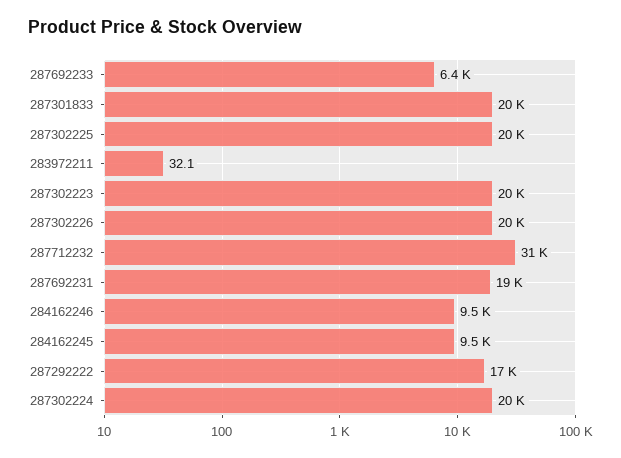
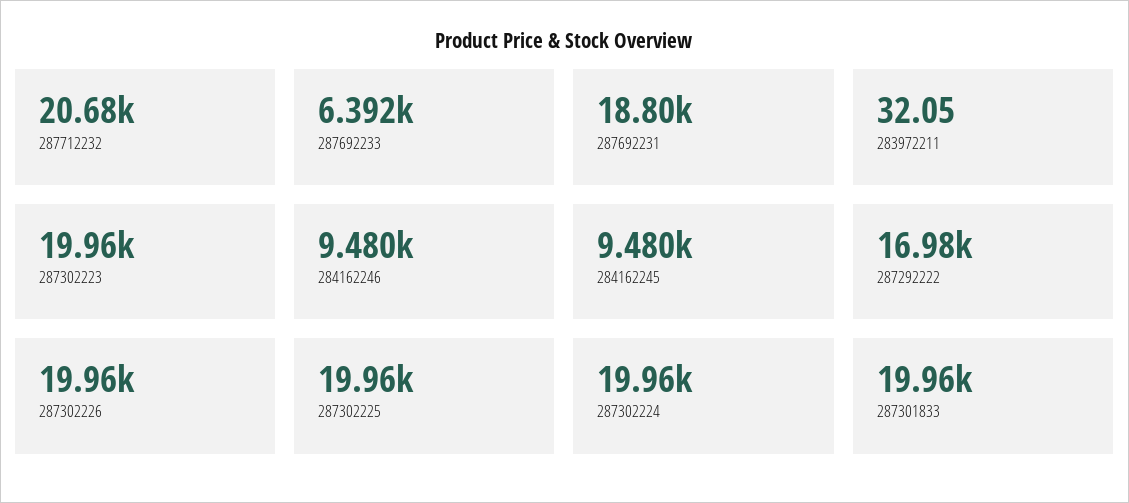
  {
    "287692233": 6392,
    "287301833": 19960,
    "287302225": 19960,
    "283972211": 32.05,
    "287302223": 19960,
    "287302226": 19960,
-   "287712232": 31000,
+   "287712232": 20680,
    "287692231": 18800,
    "284162246": 9480,
    "284162245": 9480,
    "287292222": 16980,
    "287302224": 19960
  }

